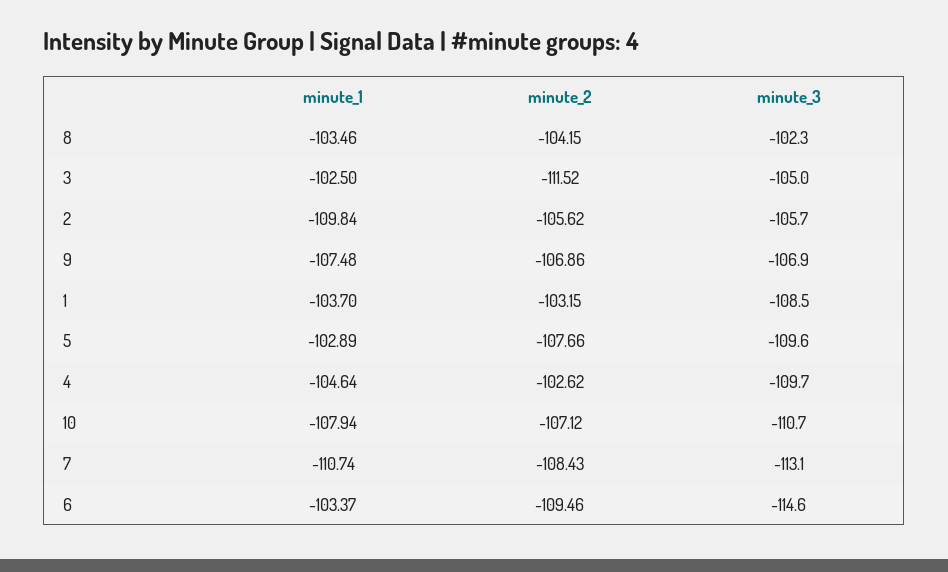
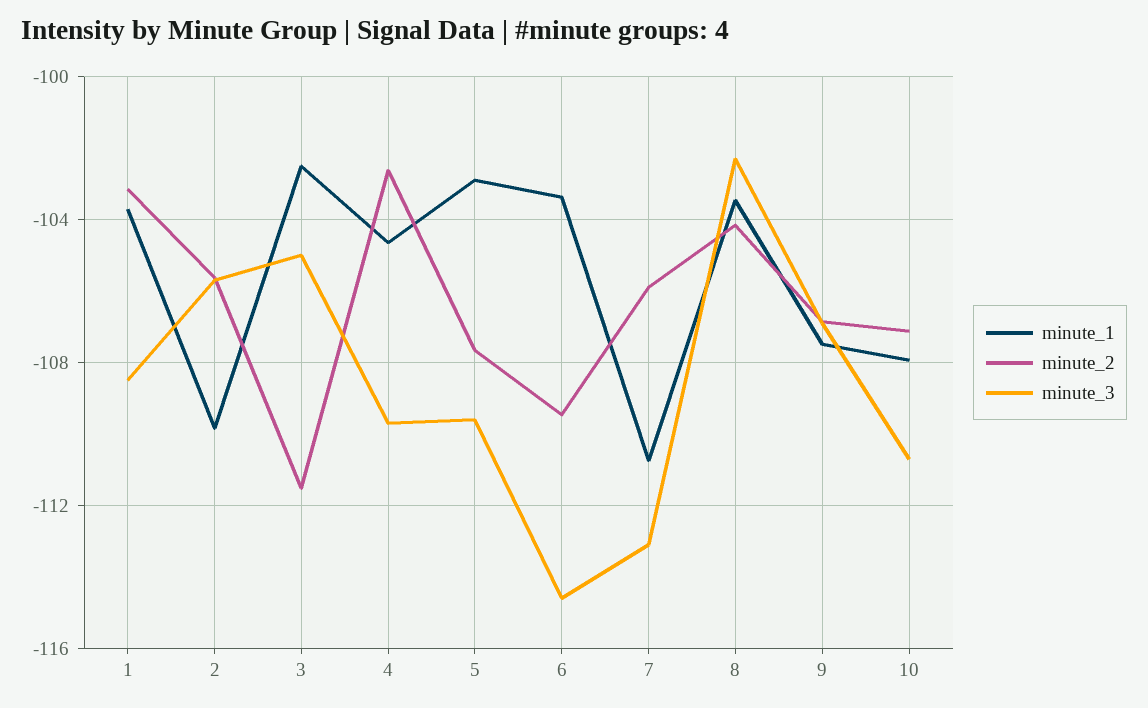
  {
    "minute_1": {
      "8": -103.46,
      "3": -102.5,
      "2": -109.84,
      "9": -107.48,
      "1": -103.7,
      "5": -102.89,
      "4": -104.64,
      "10": -107.94,
      "7": -110.74,
      "6": -103.37
    },
    "minute_2": {
      "8": -104.15,
      "3": -111.52,
      "2": -105.62,
      "9": -106.86,
      "1": -103.15,
      "5": -107.66,
      "4": -102.62,
      "10": -107.12,
-     "7": -108.43,
+     "7": -106,
      "6": -109.46
    },
    "minute_3": {
      "8": -102.3,
      "3": -105,
      "2": -105.7,
      "9": -106.9,
      "1": -108.5,
      "5": -109.6,
      "4": -109.7,
      "10": -110.7,
      "7": -113.1,
      "6": -114.6
    }
  }

